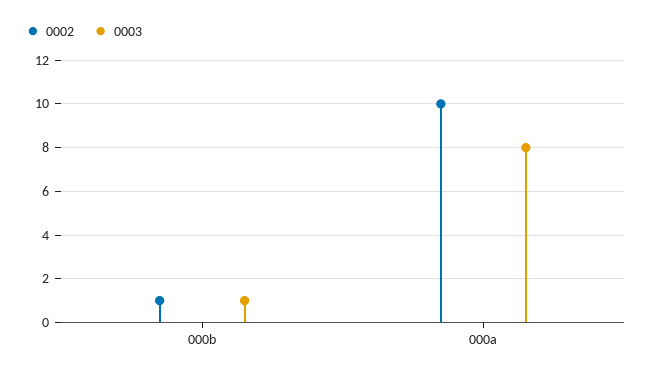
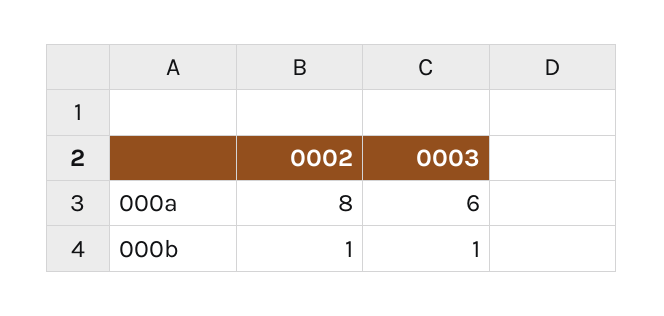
  {
    "0002": {
      "000b": 1,
-     "000a": 10
+     "000a": 8
    },
    "0003": {
      "000b": 1,
-     "000a": 8
+     "000a": 6
    }
  }

